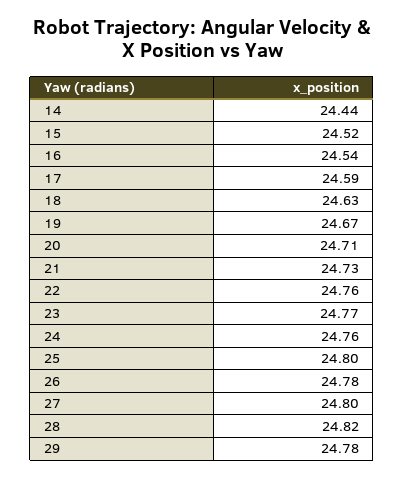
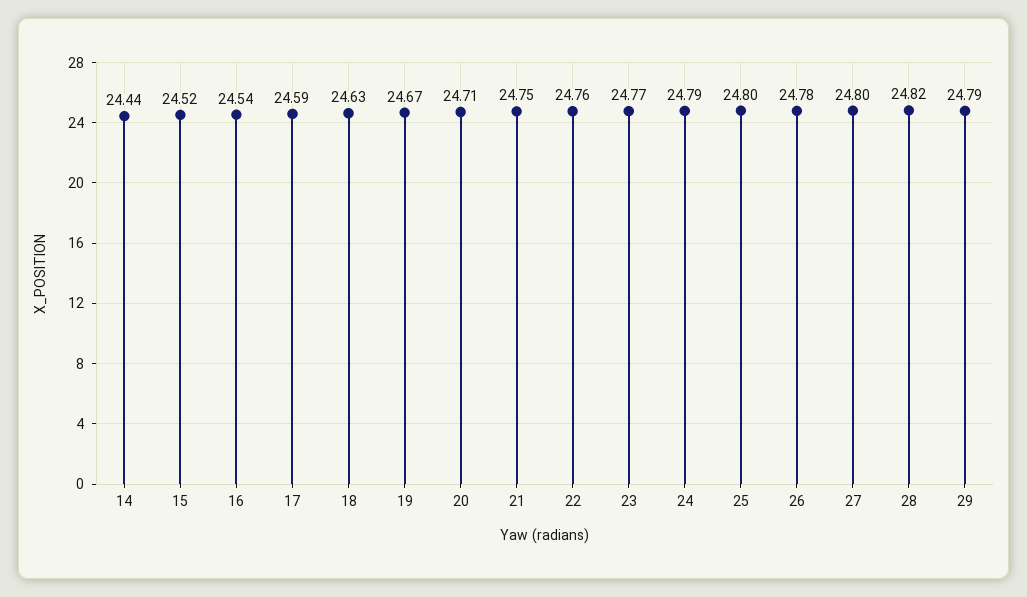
  {
    "14": 24.44,
    "15": 24.52,
    "16": 24.54,
    "17": 24.59,
    "18": 24.63,
    "19": 24.67,
    "20": 24.71,
-   "21": 24.73,
+   "21": 24.75,
    "22": 24.76,
    "23": 24.77,
-   "24": 24.76,
+   "24": 24.79,
    "25": 24.8,
    "26": 24.78,
    "27": 24.8,
    "28": 24.82,
-   "29": 24.78
+   "29": 24.79
  }

